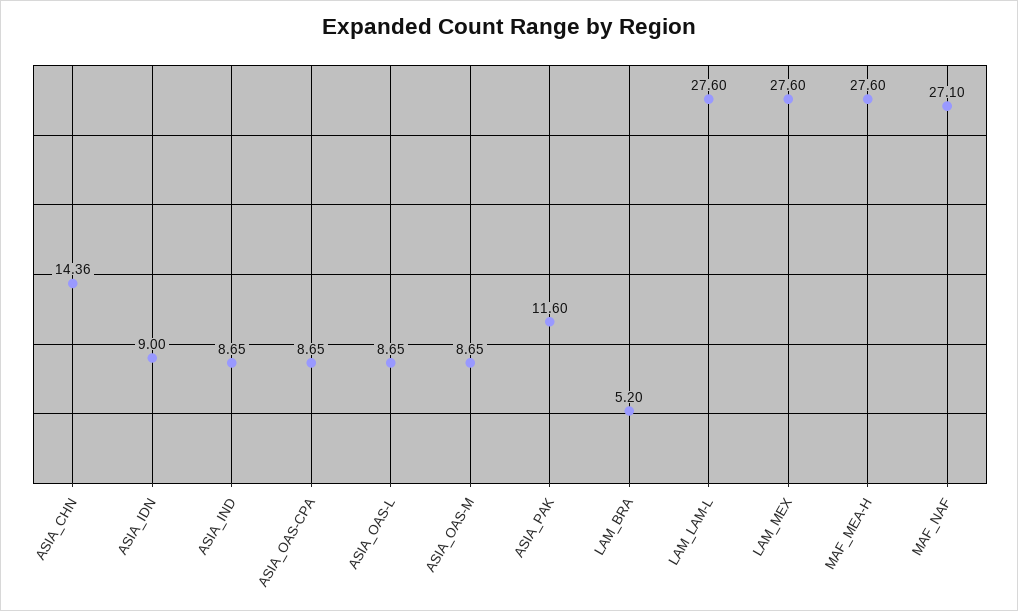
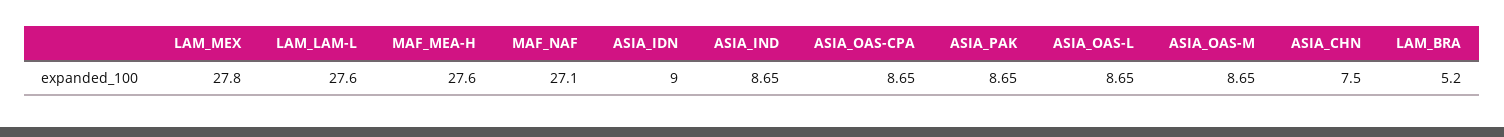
  {
-   "ASIA_CHN": 14.36,
+   "ASIA_CHN": 7.5,
    "ASIA_IDN": 9,
    "ASIA_IND": 8.65,
    "ASIA_OAS-CPA": 8.65,
    "ASIA_OAS-L": 8.65,
    "ASIA_OAS-M": 8.65,
-   "ASIA_PAK": 11.6,
+   "ASIA_PAK": 8.65,
    "LAM_BRA": 5.2,
    "LAM_LAM-L": 27.6,
-   "LAM_MEX": 27.6,
+   "LAM_MEX": 27.8,
    "MAF_MEA-H": 27.6,
    "MAF_NAF": 27.1
  }

